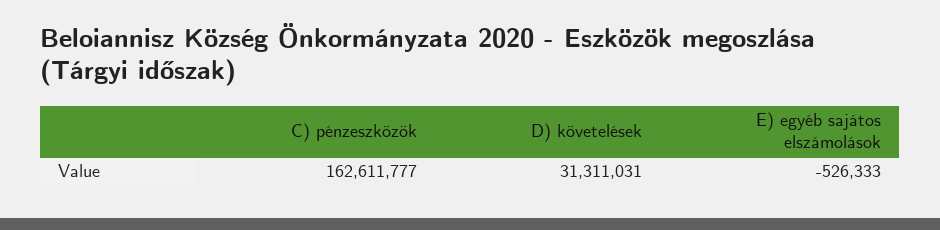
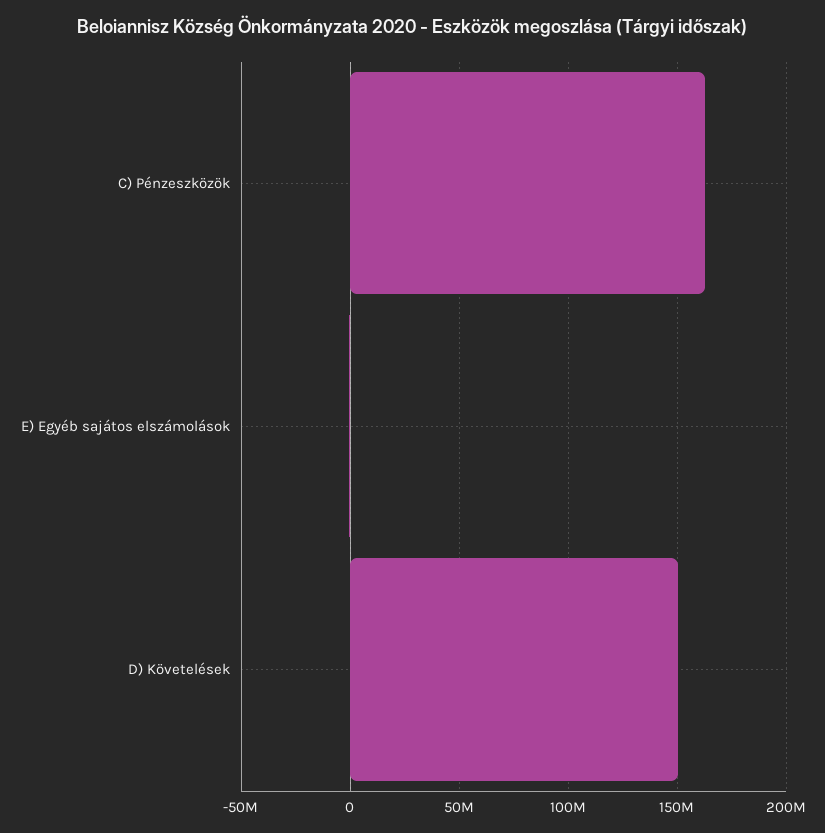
  {
    "C) pénzeszközök": 162611777,
-   "D) követelések": 31311031,
+   "D) követelések": 150000000,
    "E) egyéb sajátos elszámolások": -526333
  }

